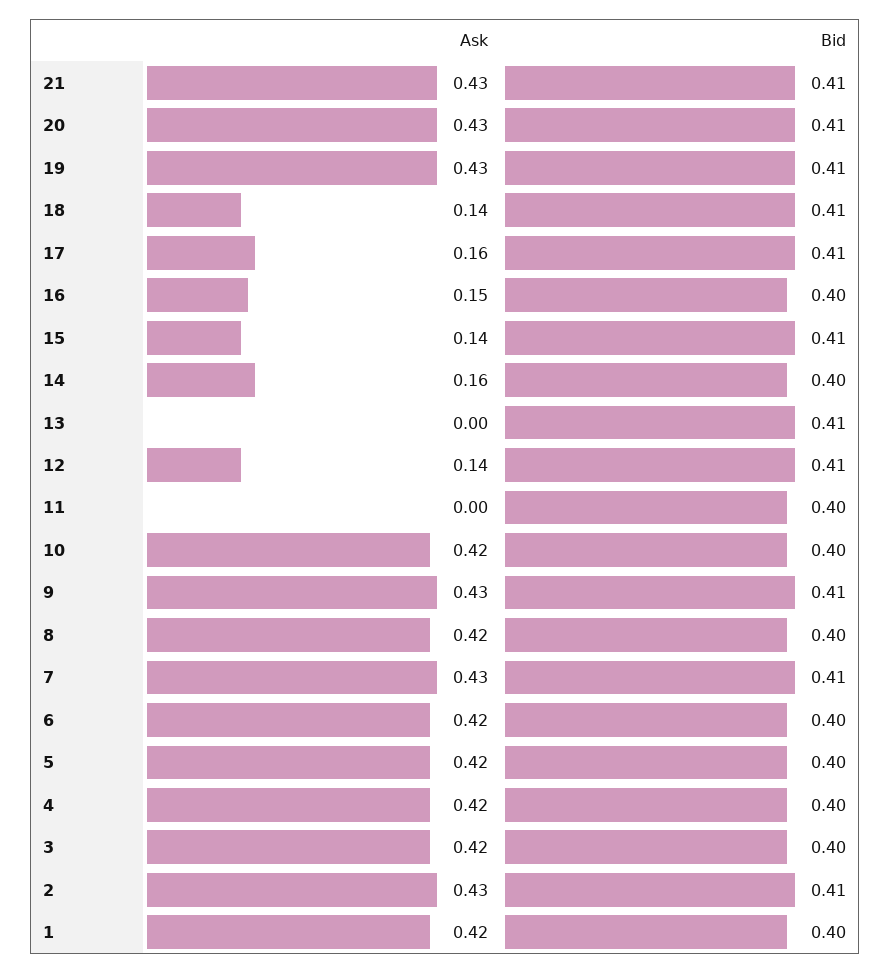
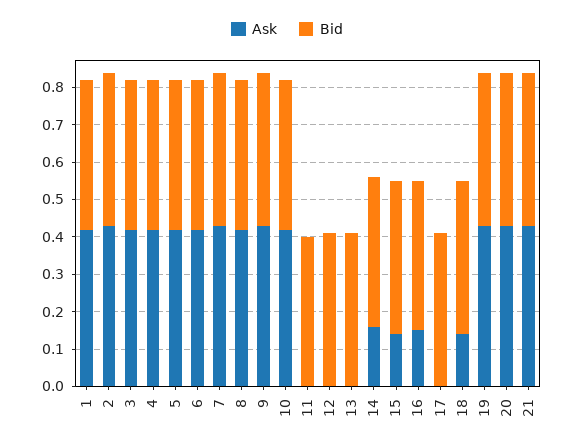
  {
    "Ask": {
      "21": 0.43,
      "20": 0.43,
      "19": 0.43,
      "18": 0.14,
-     "17": 0.16,
+     "17": 0,
      "16": 0.15,
      "15": 0.14,
      "14": 0.16,
      "13": 0,
-     "12": 0.14,
+     "12": 0,
      "11": 0,
      "10": 0.42,
      "9": 0.43,
      "8": 0.42,
      "7": 0.43,
      "6": 0.42,
      "5": 0.42,
      "4": 0.42,
      "3": 0.42,
      "2": 0.43,
      "1": 0.42
    },
    "Bid": {
      "21": 0.41,
      "20": 0.41,
      "19": 0.41,
      "18": 0.41,
      "17": 0.41,
      "16": 0.4,
      "15": 0.41,
      "14": 0.4,
      "13": 0.41,
      "12": 0.41,
      "11": 0.4,
      "10": 0.4,
      "9": 0.41,
      "8": 0.4,
      "7": 0.41,
      "6": 0.4,
      "5": 0.4,
      "4": 0.4,
      "3": 0.4,
      "2": 0.41,
      "1": 0.4
    }
  }

